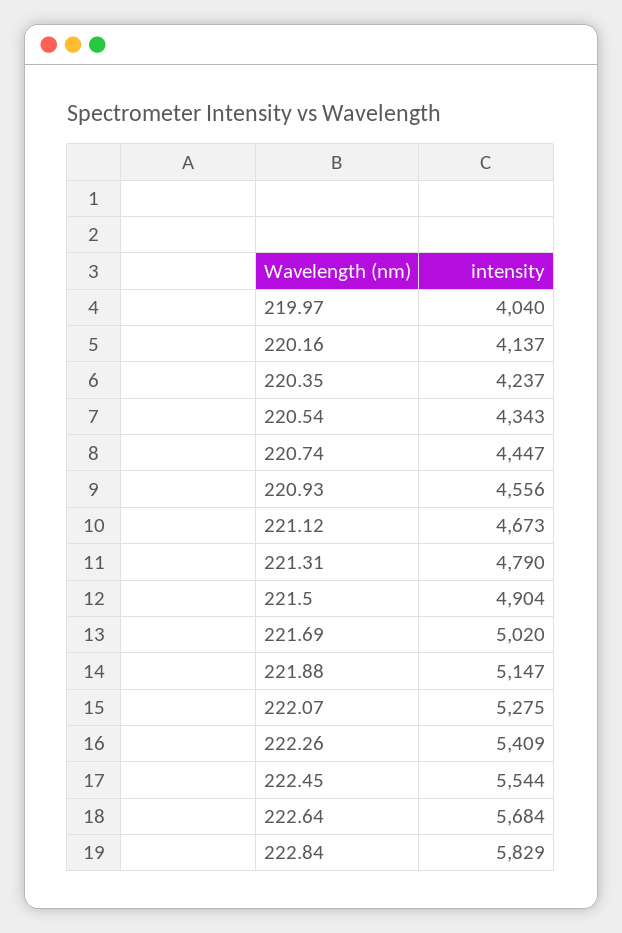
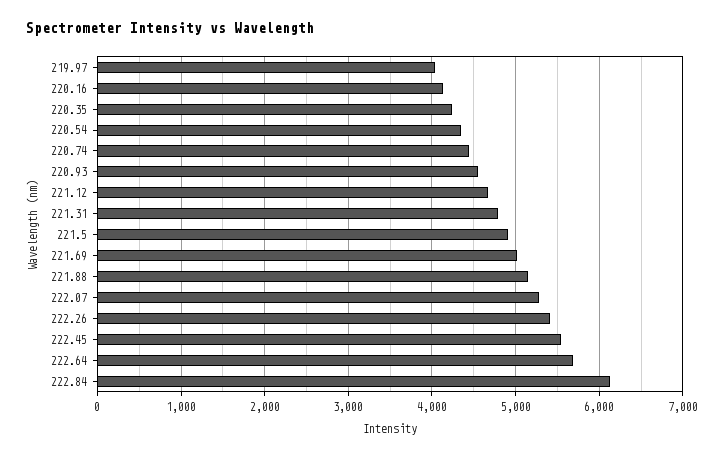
  {
    "219.97": 4040,
    "220.16": 4137,
    "220.35": 4237,
    "220.54": 4343,
    "220.74": 4447,
    "220.93": 4556,
    "221.12": 4673,
    "221.31": 4790,
    "221.5": 4904,
    "221.69": 5020,
    "221.88": 5147,
    "222.07": 5275,
    "222.26": 5409,
    "222.45": 5544,
    "222.64": 5684,
-   "222.84": 5829
+   "222.84": 6100
  }

